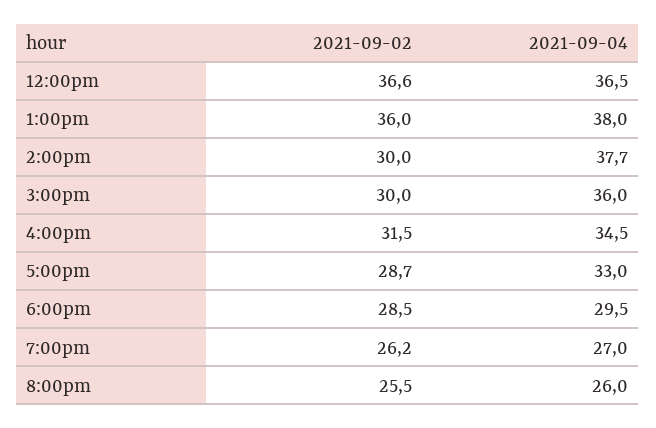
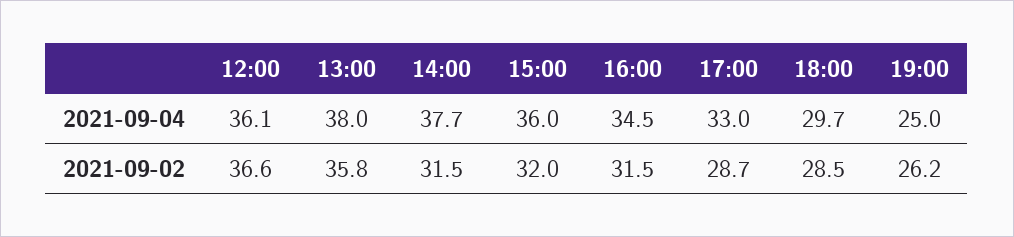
  {
    "2021-09-02": {
      "12:00pm": 36.6,
-     "1:00pm": 36,
+     "1:00pm": 35.8,
-     "2:00pm": 30,
+     "2:00pm": 31.5,
-     "3:00pm": 30,
+     "3:00pm": 32,
      "4:00pm": 31.5,
      "5:00pm": 28.7,
      "6:00pm": 28.5,
-     "7:00pm": 26.2,
+     "7:00pm": 26.2
-     "8:00pm": 25.5
    },
    "2021-09-04": {
-     "12:00pm": 36.5,
+     "12:00pm": 36.1,
      "1:00pm": 38,
      "2:00pm": 37.7,
      "3:00pm": 36,
      "4:00pm": 34.5,
      "5:00pm": 33,
-     "6:00pm": 29.5,
+     "6:00pm": 29.7,
-     "7:00pm": 27,
+     "7:00pm": 25
-     "8:00pm": 26
    }
  }

